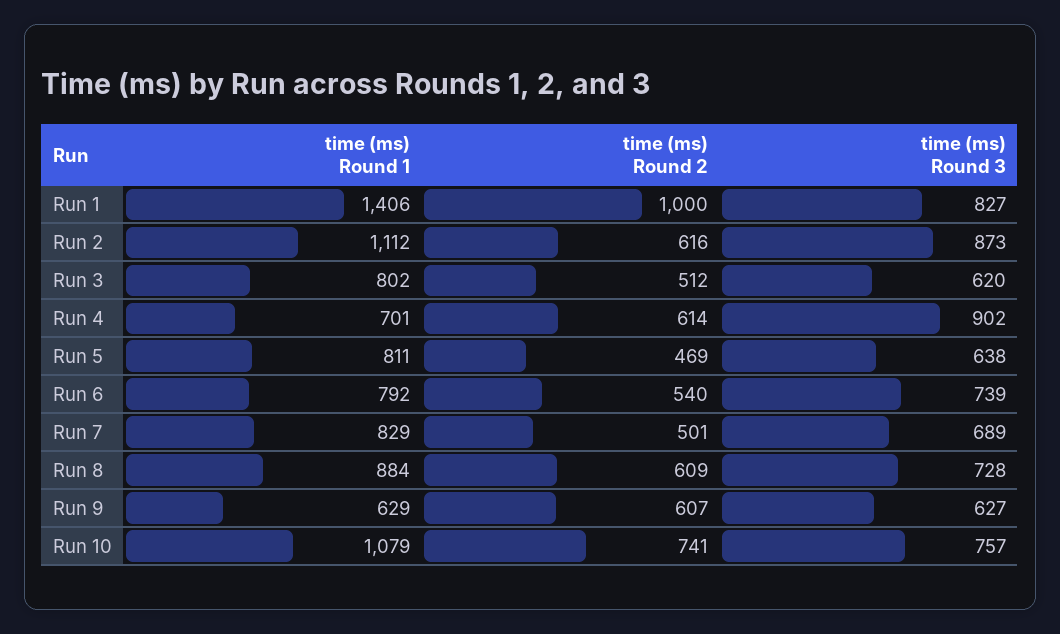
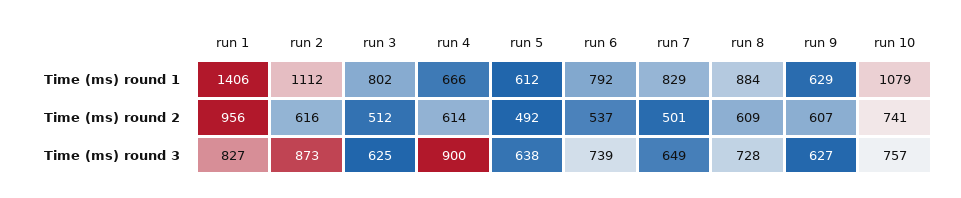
  {
    "time (ms) Round 1": {
      "Run 1": 1406,
      "Run 2": 1112,
      "Run 3": 802,
-     "Run 4": 701,
+     "Run 4": 666,
-     "Run 5": 811,
+     "Run 5": 612,
      "Run 6": 792,
      "Run 7": 829,
      "Run 8": 884,
      "Run 9": 629,
      "Run 10": 1079
    },
    "time (ms) Round 2": {
-     "Run 1": 1000,
+     "Run 1": 956,
      "Run 2": 616,
      "Run 3": 512,
      "Run 4": 614,
-     "Run 5": 469,
+     "Run 5": 492,
-     "Run 6": 540,
+     "Run 6": 537,
      "Run 7": 501,
      "Run 8": 609,
      "Run 9": 607,
      "Run 10": 741
    },
    "time (ms) Round 3": {
      "Run 1": 827,
      "Run 2": 873,
-     "Run 3": 620,
+     "Run 3": 625,
-     "Run 4": 902,
+     "Run 4": 900,
      "Run 5": 638,
      "Run 6": 739,
-     "Run 7": 689,
+     "Run 7": 649,
      "Run 8": 728,
      "Run 9": 627,
      "Run 10": 757
    }
  }

